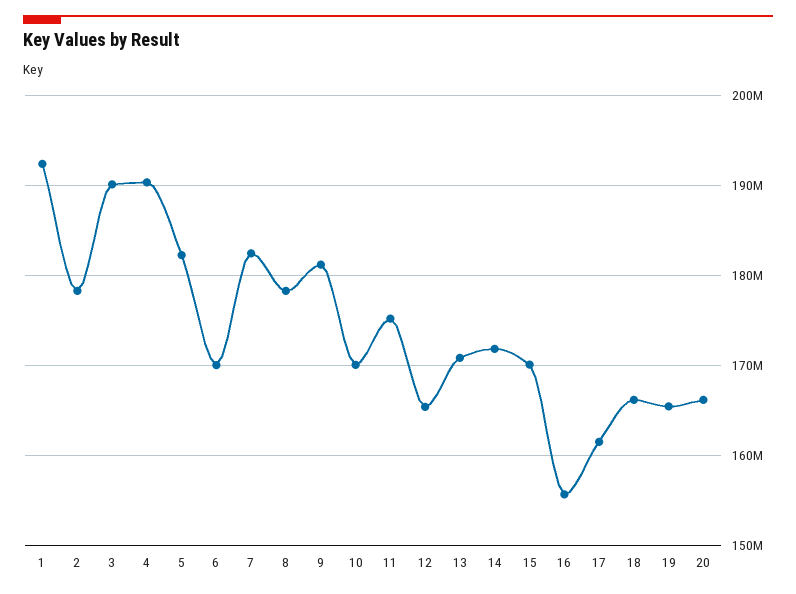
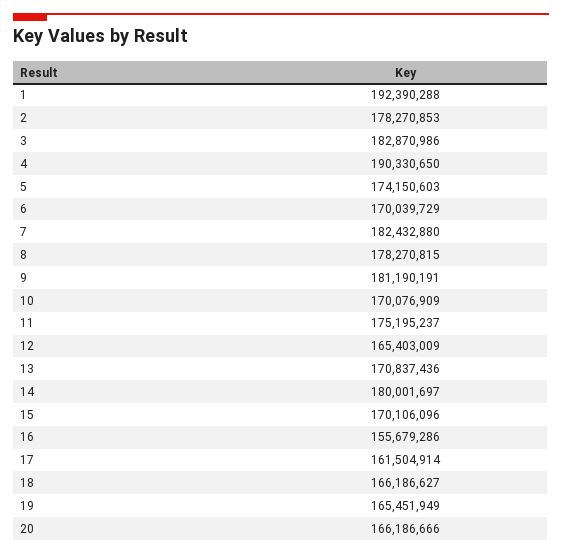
  {
    "1": 192390288,
    "2": 178270853,
-   "3": 190000000,
+   "3": 182870986,
    "4": 190330650,
-   "5": 182000000,
+   "5": 174150603,
    "6": 170039729,
    "7": 182432880,
    "8": 178270815,
    "9": 181190191,
    "10": 170076909,
    "11": 175195237,
    "12": 165403009,
    "13": 170837436,
-   "14": 172000000,
+   "14": 180001697,
    "15": 170106096,
    "16": 155679286,
    "17": 161504914,
    "18": 166186627,
    "19": 165451949,
    "20": 166186666
  }

